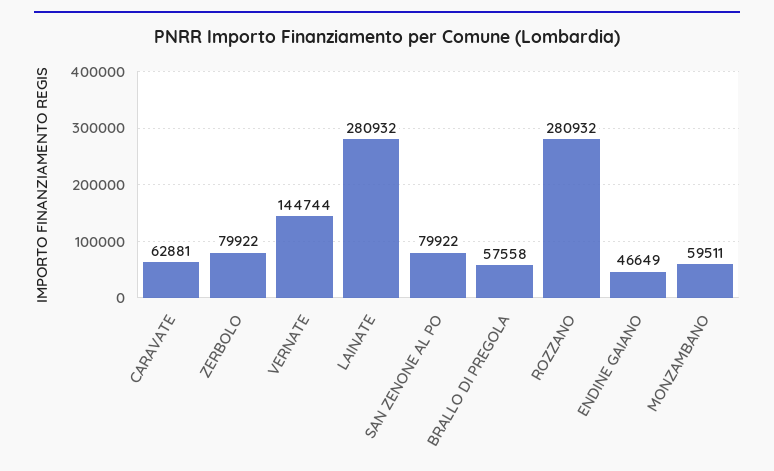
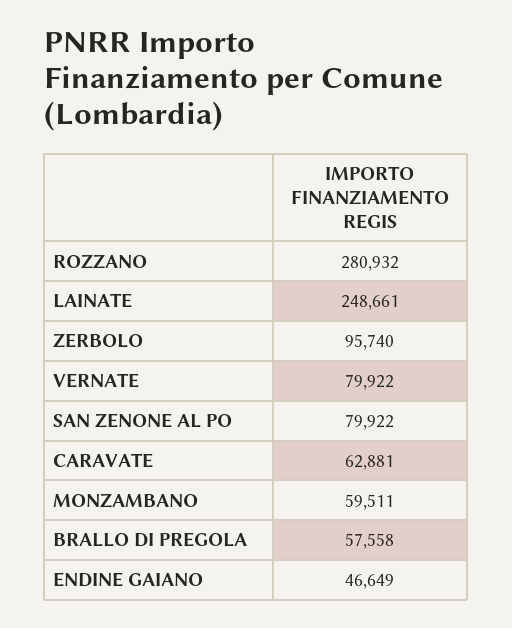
  {
    "CARAVATE": 62881,
-   "ZERBOLO": 79922,
+   "ZERBOLO": 95740,
-   "VERNATE": 144744,
+   "VERNATE": 79922,
-   "LAINATE": 280932,
+   "LAINATE": 248661,
    "SAN ZENONE AL PO": 79922,
    "BRALLO DI PREGOLA": 57558,
    "ROZZANO": 280932,
    "ENDINE GAIANO": 46649,
    "MONZAMBANO": 59511
  }

